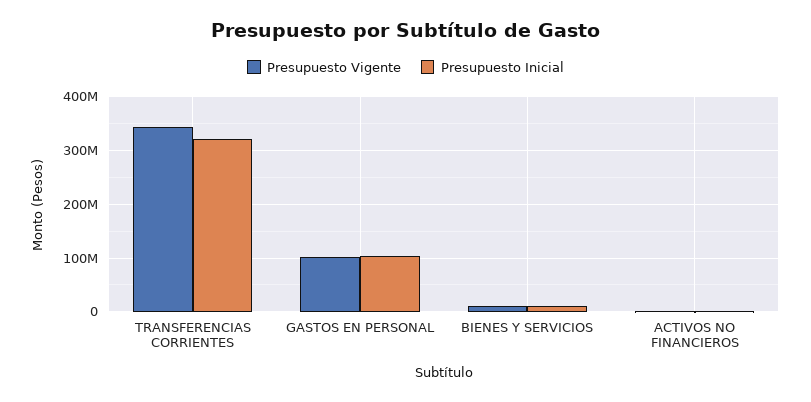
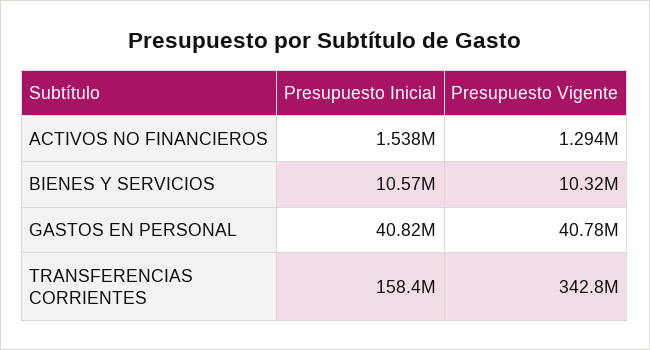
  {
    "Presupuesto Vigente": {
      "TRANSFERENCIAS CORRIENTES": 342800000,
-     "GASTOS EN PERSONAL": 100000000,
+     "GASTOS EN PERSONAL": 40780000,
      "BIENES Y SERVICIOS": 10320000,
      "ACTIVOS NO FINANCIEROS": 1294000
    },
    "Presupuesto Inicial": {
-     "TRANSFERENCIAS CORRIENTES": 320000000,
+     "TRANSFERENCIAS CORRIENTES": 158400000,
-     "GASTOS EN PERSONAL": 100000000,
+     "GASTOS EN PERSONAL": 40820000,
      "BIENES Y SERVICIOS": 10570000,
      "ACTIVOS NO FINANCIEROS": 1538000
    }
  }

